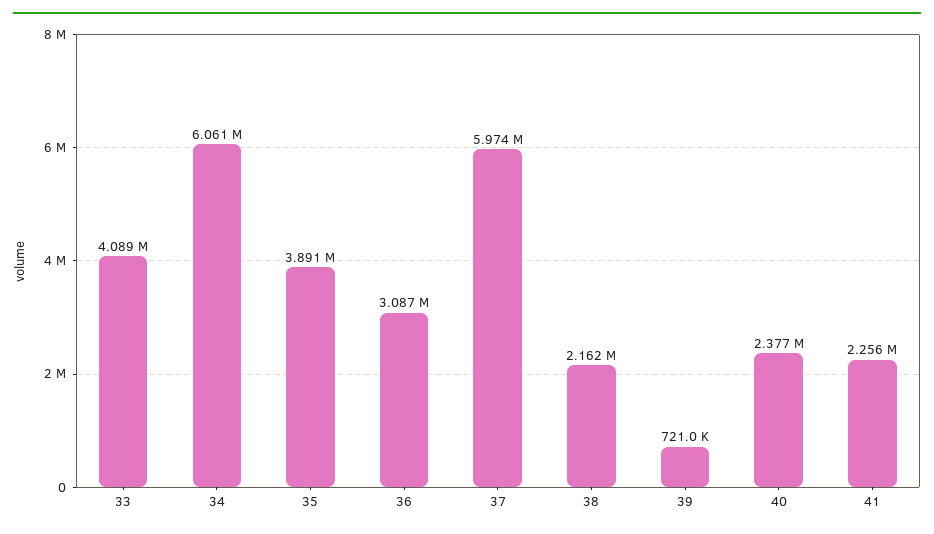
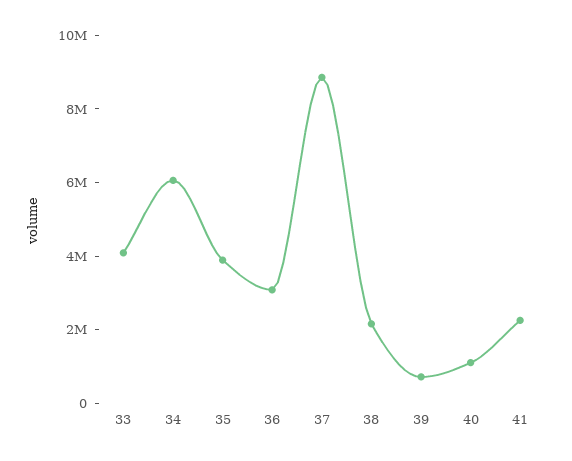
  {
    "33": 4089000,
    "34": 6061000,
    "35": 3891000,
    "36": 3087000,
-   "37": 5974000,
+   "37": 9000000,
    "38": 2162000,
    "39": 721000,
-   "40": 2377000,
+   "40": 1000000,
    "41": 2256000
  }

